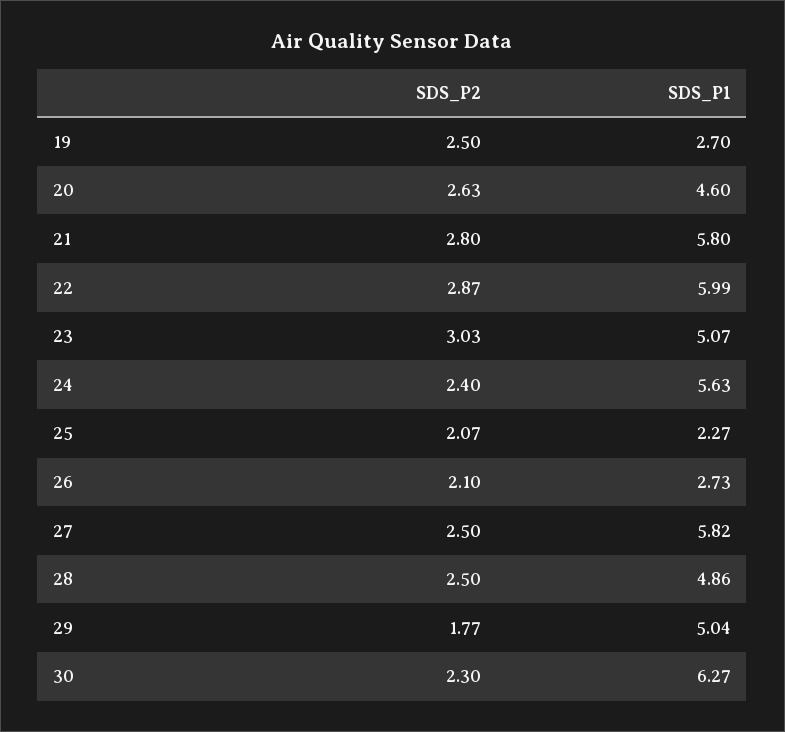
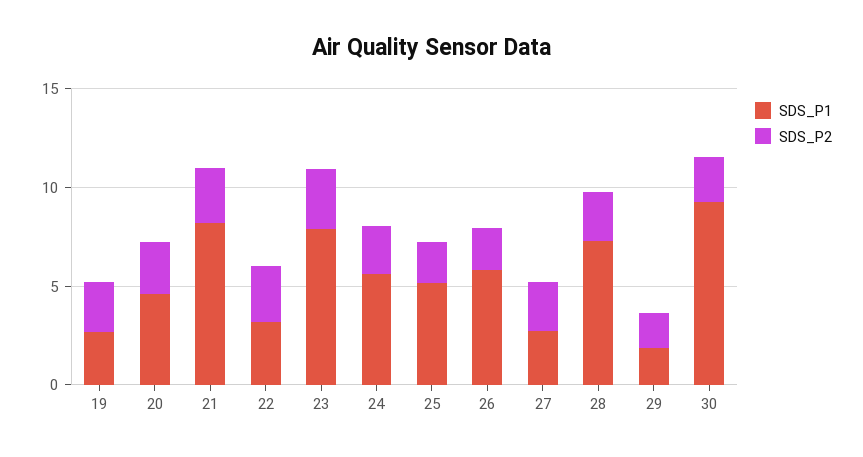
  {
    "SDS_P2": {
      "19": 2.5,
      "20": 2.63,
      "21": 2.8,
      "22": 2.87,
      "23": 3.03,
      "24": 2.4,
      "25": 2.07,
      "26": 2.1,
      "27": 2.5,
      "28": 2.5,
      "29": 1.77,
      "30": 2.3
    },
    "SDS_P1": {
      "19": 2.7,
      "20": 4.6,
-     "21": 5.8,
+     "21": 8,
-     "22": 5.99,
+     "22": 3,
-     "23": 5.07,
+     "23": 8,
      "24": 5.63,
-     "25": 2.27,
+     "25": 5,
-     "26": 2.73,
+     "26": 6,
-     "27": 5.82,
+     "27": 3,
-     "28": 4.86,
+     "28": 7,
-     "29": 5.04,
+     "29": 2,
-     "30": 6.27
+     "30": 9
    }
  }

